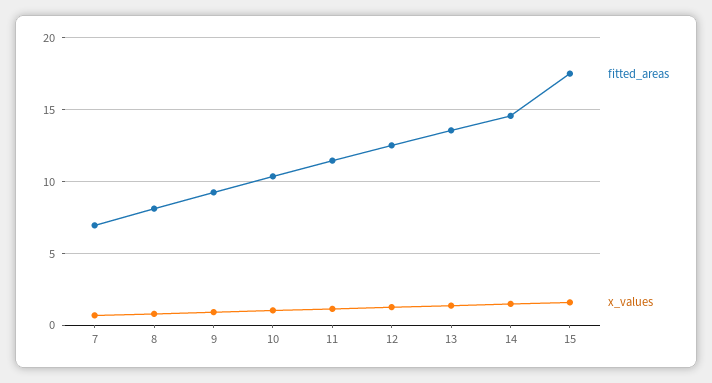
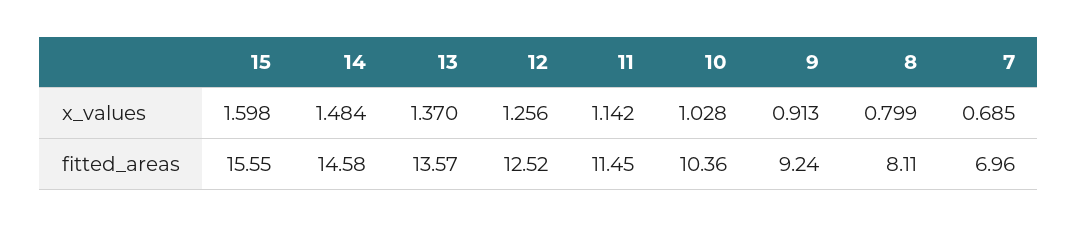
  {
    "fitted_areas": {
      "7": 6.96,
      "8": 8.11,
      "9": 9.24,
      "10": 10.36,
      "11": 11.45,
      "12": 12.52,
      "13": 13.57,
      "14": 14.58,
-     "15": 17.5
+     "15": 15.55
    },
    "x_values": {
      "7": 0.685,
      "8": 0.799,
      "9": 0.913,
      "10": 1.028,
      "11": 1.142,
      "12": 1.256,
      "13": 1.37,
      "14": 1.484,
      "15": 1.598
    }
  }

